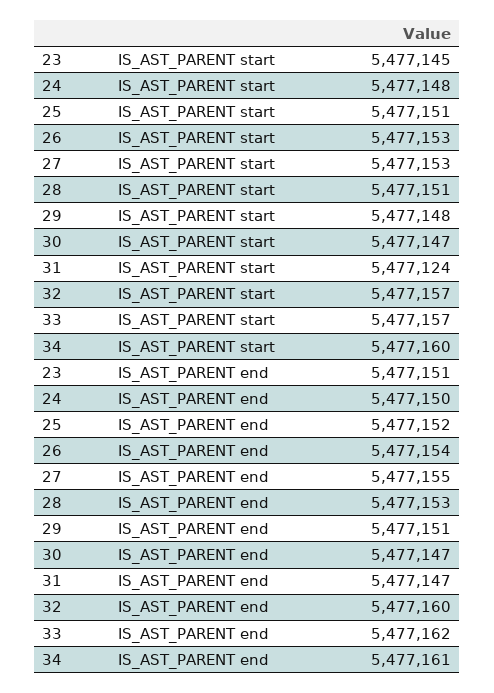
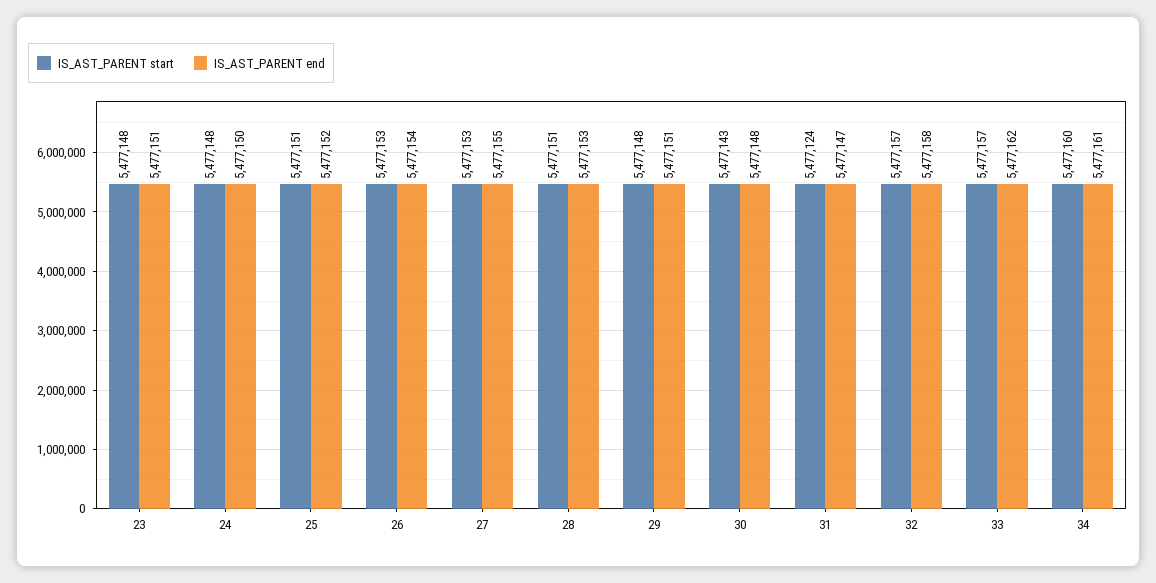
  {
    "IS_AST_PARENT start": {
-     "23": 5477145,
+     "23": 5477148,
      "24": 5477148,
      "25": 5477151,
      "26": 5477153,
      "27": 5477153,
      "28": 5477151,
      "29": 5477148,
-     "30": 5477147,
+     "30": 5477143,
      "31": 5477124,
      "32": 5477157,
      "33": 5477157,
      "34": 5477160
    },
    "IS_AST_PARENT end": {
      "23": 5477151,
      "24": 5477150,
      "25": 5477152,
      "26": 5477154,
      "27": 5477155,
      "28": 5477153,
      "29": 5477151,
-     "30": 5477147,
+     "30": 5477148,
      "31": 5477147,
-     "32": 5477160,
+     "32": 5477158,
      "33": 5477162,
      "34": 5477161
    }
  }

